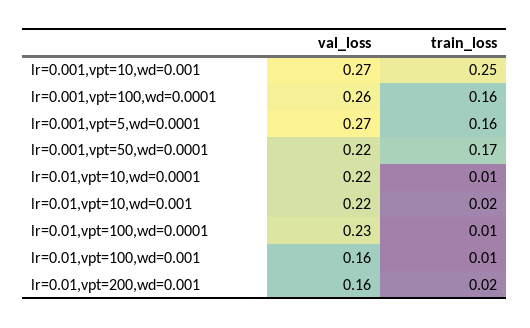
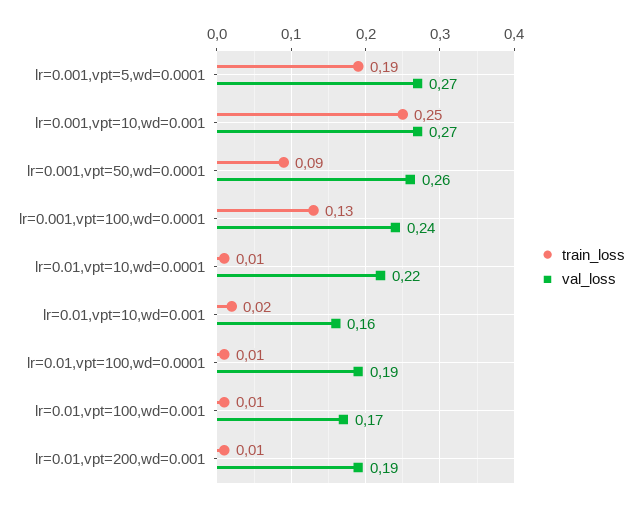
  {
    "val_loss": {
      "lr=0.001,vpt=10,wd=0.001": 0.27,
-     "lr=0.001,vpt=100,wd=0.0001": 0.26,
+     "lr=0.001,vpt=100,wd=0.0001": 0.24,
      "lr=0.001,vpt=5,wd=0.0001": 0.27,
-     "lr=0.001,vpt=50,wd=0.0001": 0.22,
+     "lr=0.001,vpt=50,wd=0.0001": 0.26,
      "lr=0.01,vpt=10,wd=0.0001": 0.22,
-     "lr=0.01,vpt=10,wd=0.001": 0.22,
+     "lr=0.01,vpt=10,wd=0.001": 0.16,
-     "lr=0.01,vpt=100,wd=0.0001": 0.23,
+     "lr=0.01,vpt=100,wd=0.0001": 0.19,
-     "lr=0.01,vpt=100,wd=0.001": 0.16,
+     "lr=0.01,vpt=100,wd=0.001": 0.17,
-     "lr=0.01,vpt=200,wd=0.001": 0.16
+     "lr=0.01,vpt=200,wd=0.001": 0.19
    },
    "train_loss": {
      "lr=0.001,vpt=10,wd=0.001": 0.25,
-     "lr=0.001,vpt=100,wd=0.0001": 0.16,
+     "lr=0.001,vpt=100,wd=0.0001": 0.13,
-     "lr=0.001,vpt=5,wd=0.0001": 0.16,
+     "lr=0.001,vpt=5,wd=0.0001": 0.19,
-     "lr=0.001,vpt=50,wd=0.0001": 0.17,
+     "lr=0.001,vpt=50,wd=0.0001": 0.09,
      "lr=0.01,vpt=10,wd=0.0001": 0.01,
      "lr=0.01,vpt=10,wd=0.001": 0.02,
      "lr=0.01,vpt=100,wd=0.0001": 0.01,
      "lr=0.01,vpt=100,wd=0.001": 0.01,
-     "lr=0.01,vpt=200,wd=0.001": 0.02
+     "lr=0.01,vpt=200,wd=0.001": 0.01
    }
  }

